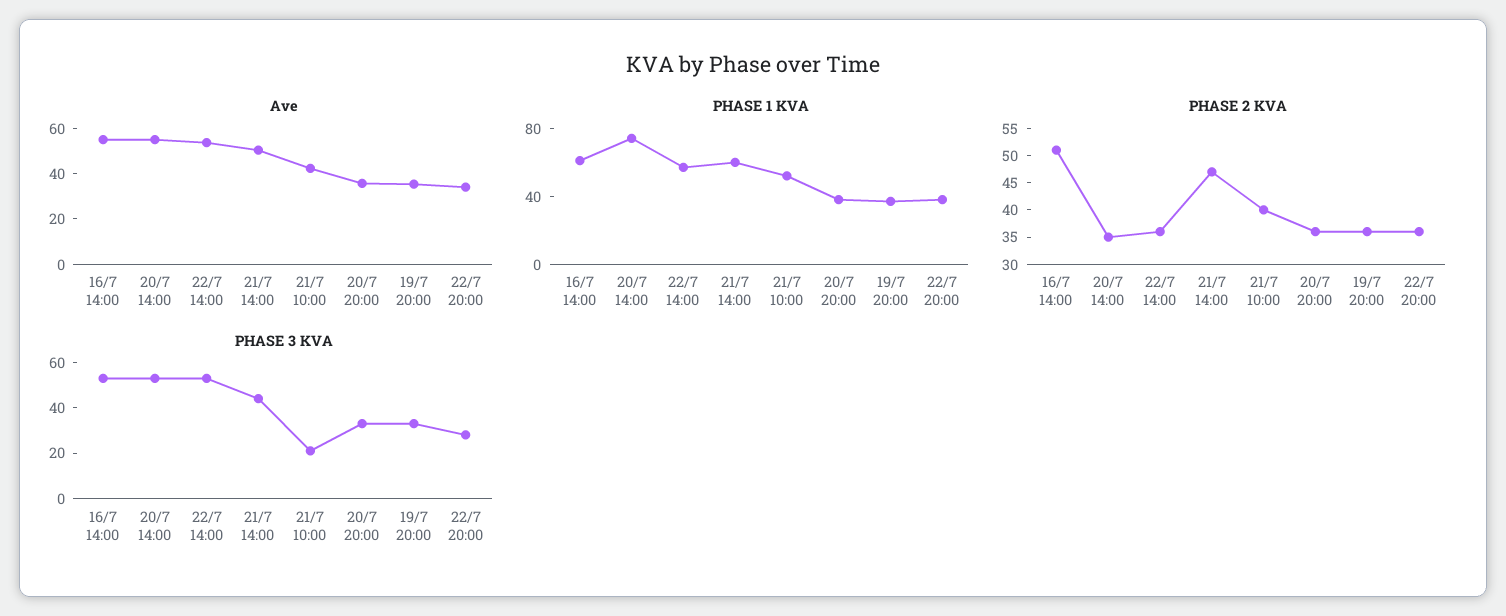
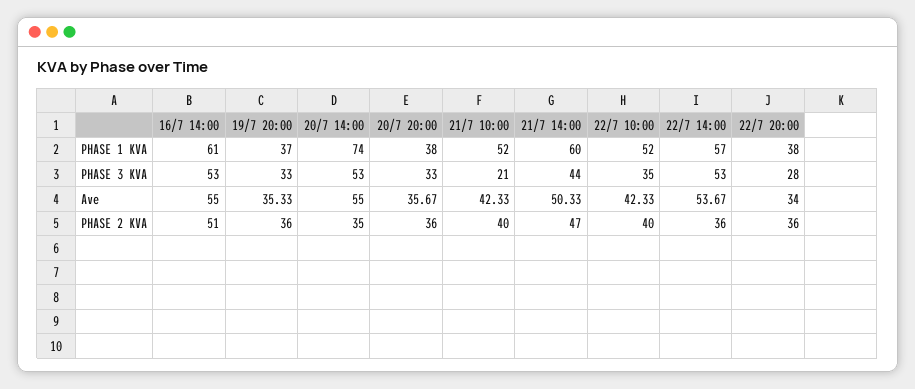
  {
    "Ave": {
      "16/7 14:00": 55,
      "20/7 14:00": 55,
      "22/7 14:00": 53.67,
      "21/7 14:00": 50.33,
      "21/7 10:00": 42.33,
      "20/7 20:00": 35.67,
      "19/7 20:00": 35.33,
-     "22/7 20:00": 34
+     "22/7 20:00": 34,
+     "22/7 10:00": 42.33
    },
    "PHASE 1 KVA": {
      "16/7 14:00": 61,
      "20/7 14:00": 74,
      "22/7 14:00": 57,
      "21/7 14:00": 60,
      "21/7 10:00": 52,
      "20/7 20:00": 38,
      "19/7 20:00": 37,
-     "22/7 20:00": 38
+     "22/7 20:00": 38,
+     "22/7 10:00": 52
    },
    "PHASE 2 KVA": {
      "16/7 14:00": 51,
      "20/7 14:00": 35,
      "22/7 14:00": 36,
      "21/7 14:00": 47,
      "21/7 10:00": 40,
      "20/7 20:00": 36,
      "19/7 20:00": 36,
-     "22/7 20:00": 36
+     "22/7 20:00": 36,
+     "22/7 10:00": 40
    },
    "PHASE 3 KVA": {
      "16/7 14:00": 53,
      "20/7 14:00": 53,
      "22/7 14:00": 53,
      "21/7 14:00": 44,
      "21/7 10:00": 21,
      "20/7 20:00": 33,
      "19/7 20:00": 33,
-     "22/7 20:00": 28
+     "22/7 20:00": 28,
+     "22/7 10:00": 35
    }
  }

